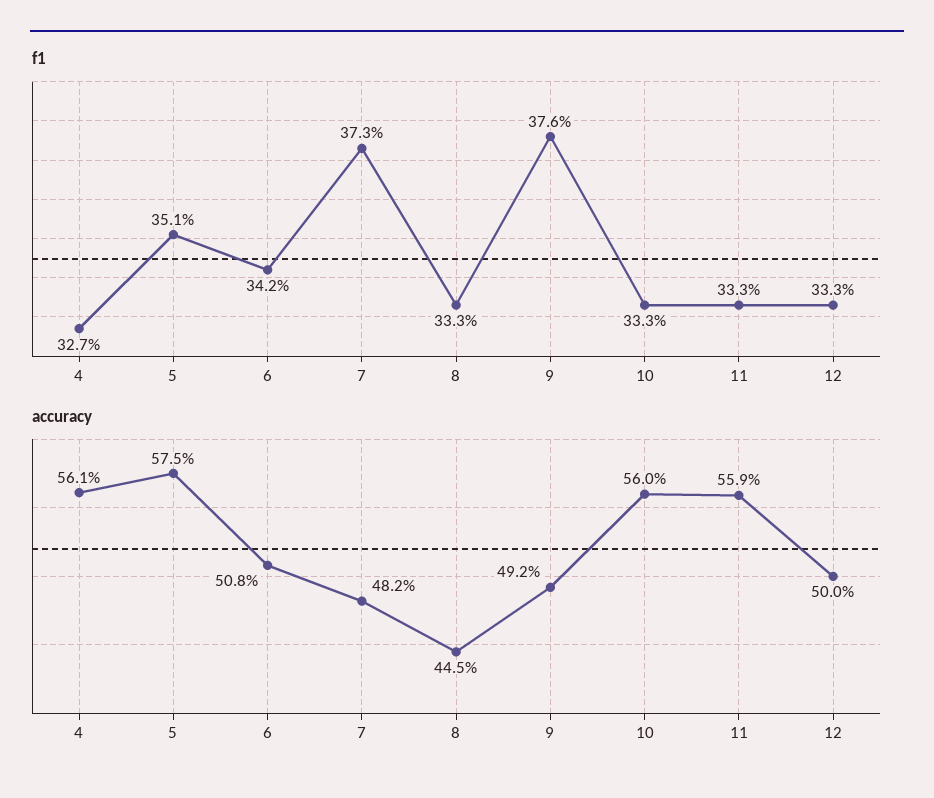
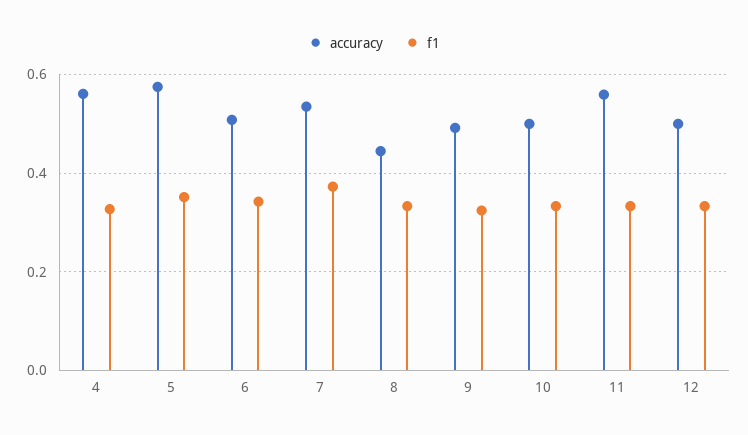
  {
    "f1": {
      "4": 0.327,
      "5": 0.351,
      "6": 0.342,
      "7": 0.373,
      "8": 0.333,
-     "9": 0.376,
+     "9": 0.32,
      "10": 0.333,
      "11": 0.333,
      "12": 0.333
    },
    "accuracy": {
      "4": 0.561,
      "5": 0.575,
      "6": 0.508,
-     "7": 0.482,
+     "7": 0.54,
      "8": 0.445,
      "9": 0.492,
-     "10": 0.56,
+     "10": 0.5,
      "11": 0.559,
      "12": 0.5
    }
  }

